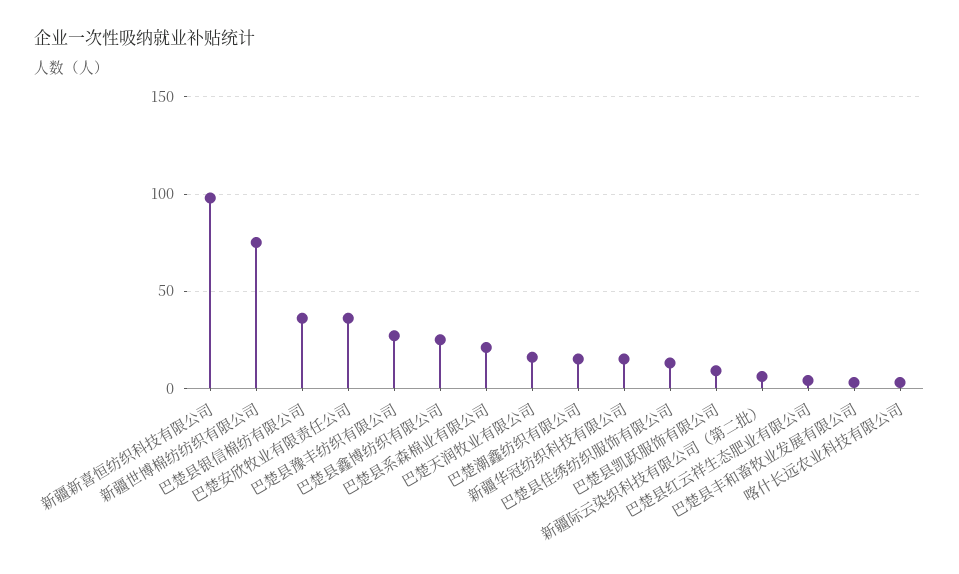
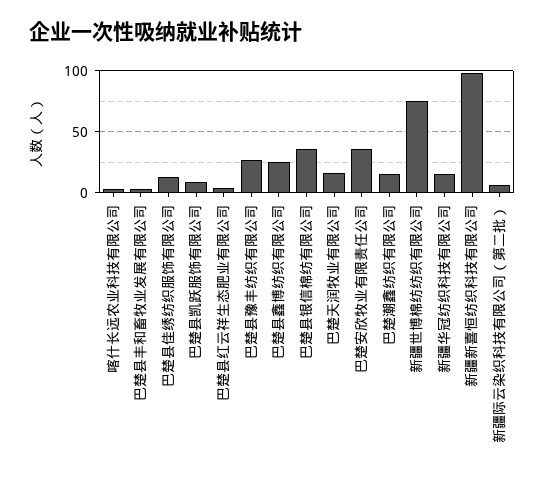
  {
    "新疆新喜恒纺织科技有限公司": 100,
    "新疆世博棉纺纺织有限公司": 75,
    "巴楚县银信棉纺有限公司": 35,
    "巴楚安欣牧业有限责任公司": 35,
    "巴楚县豫丰纺织有限公司": 25,
    "巴楚县鑫博纺织有限公司": 25,
-   "巴楚县系森棉业有限公司": 20,
    "巴楚天润牧业有限公司": 15,
    "巴楚潮鑫纺织有限公司": 15,
    "新疆华冠纺织科技有限公司": 15,
    "巴楚县佳绣纺织服饰有限公司": 15,
    "巴楚县凯跃服饰有限公司": 10,
    "新疆际云染织科技有限公司（第二批）": 5,
    "巴楚县红云祥生态肥业有限公司": 5,
    "巴楚县丰和畜牧业发展有限公司": 5,
    "喀什长远农业科技有限公司": 5
  }

